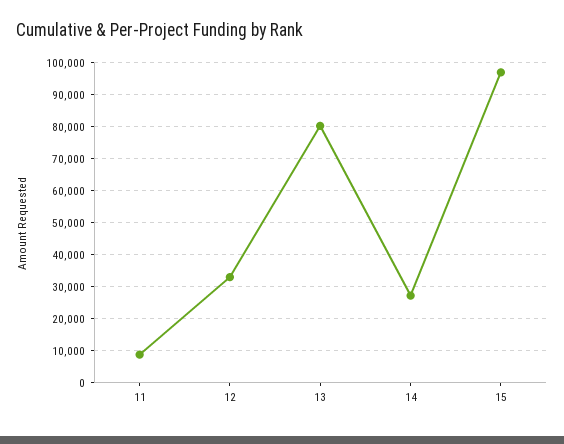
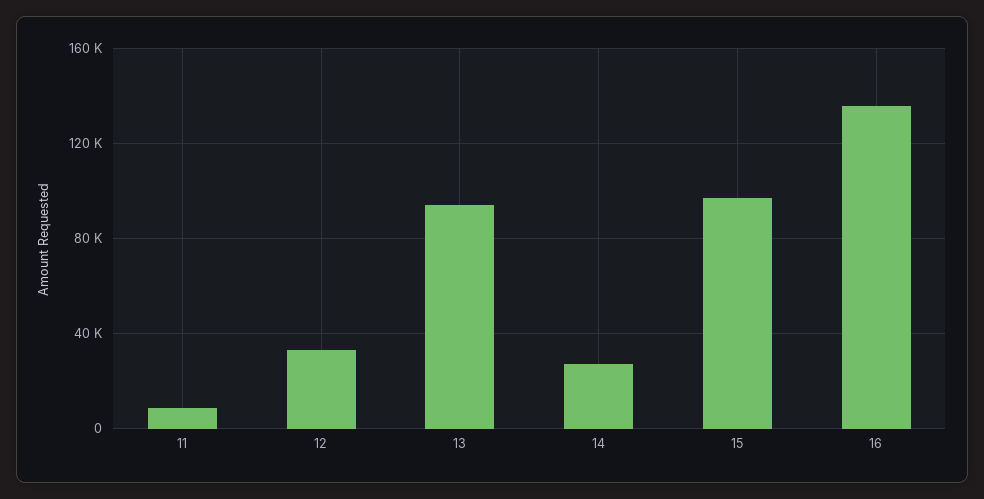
  {
    "11": 8000,
    "12": 32000,
-   "13": 80000,
+   "13": 95000,
    "14": 28000,
-   "15": 98000
+   "15": 98000,
+   "16": 135000
  }

